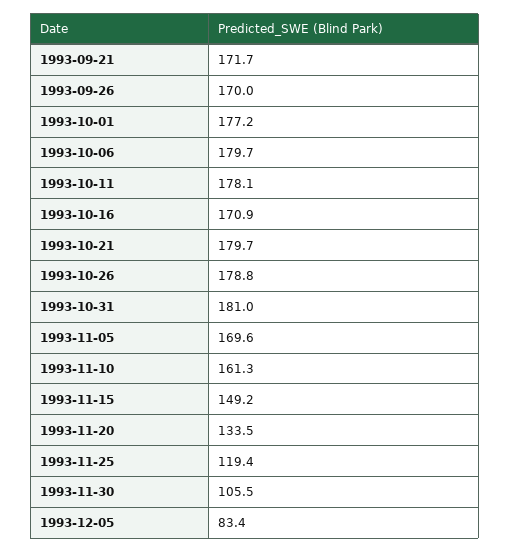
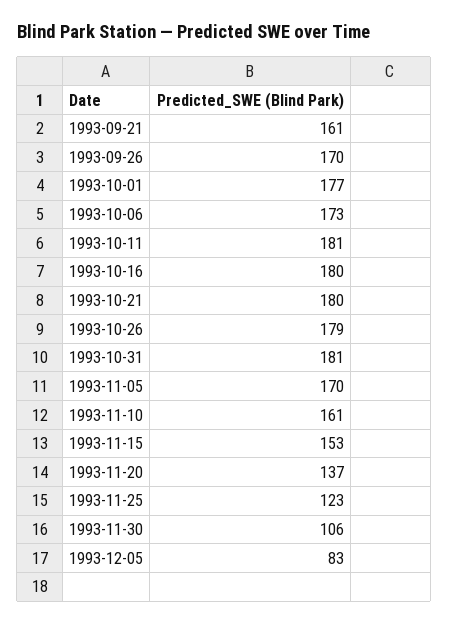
  {
-   "1993-09-21": 171.7,
+   "1993-09-21": 161,
    "1993-09-26": 170,
    "1993-10-01": 177.2,
-   "1993-10-06": 179.7,
+   "1993-10-06": 173,
-   "1993-10-11": 178.1,
+   "1993-10-11": 181,
-   "1993-10-16": 170.9,
+   "1993-10-16": 180,
    "1993-10-21": 179.7,
    "1993-10-26": 178.8,
    "1993-10-31": 181,
    "1993-11-05": 169.6,
    "1993-11-10": 161.3,
-   "1993-11-15": 149.2,
+   "1993-11-15": 153,
-   "1993-11-20": 133.5,
+   "1993-11-20": 137,
-   "1993-11-25": 119.4,
+   "1993-11-25": 123,
    "1993-11-30": 105.5,
    "1993-12-05": 83.4
  }

